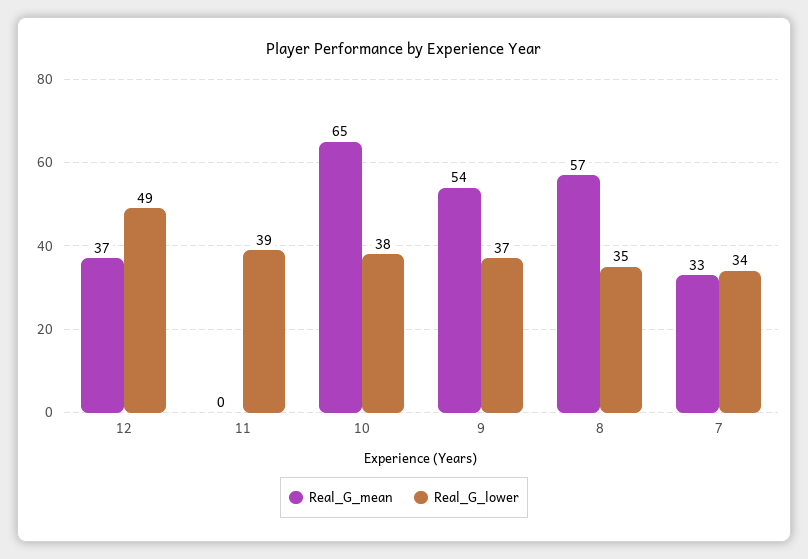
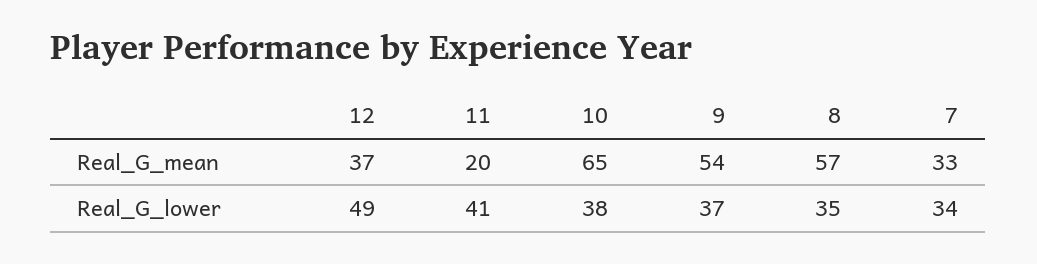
  {
    "Real_G_mean": {
      "12": 37,
-     "11": 0,
+     "11": 20,
      "10": 65,
      "9": 54,
      "8": 57,
      "7": 33
    },
    "Real_G_lower": {
      "12": 49,
-     "11": 39,
+     "11": 41,
      "10": 38,
      "9": 37,
      "8": 35,
      "7": 34
    }
  }

